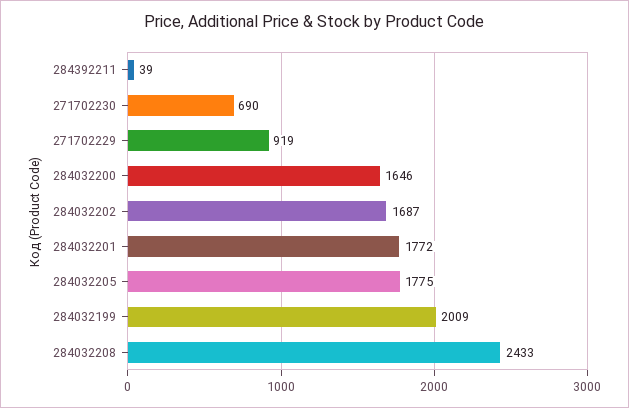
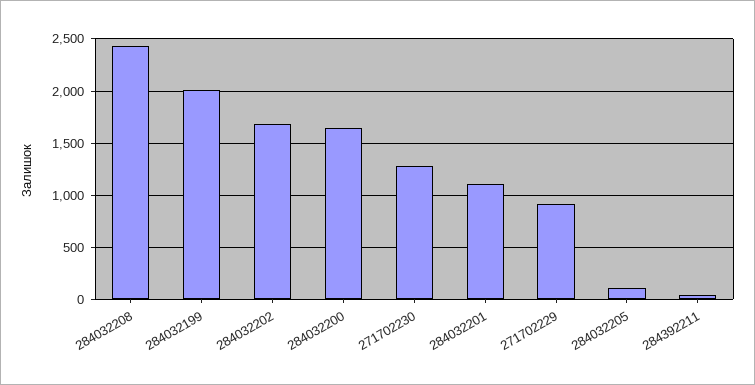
  {
    "284392211": 39,
-   "271702230": 690,
+   "271702230": 1300,
    "271702229": 919,
    "284032200": 1646,
    "284032202": 1687,
-   "284032201": 1772,
+   "284032201": 1100,
-   "284032205": 1775,
+   "284032205": 100,
    "284032199": 2009,
    "284032208": 2433
  }

